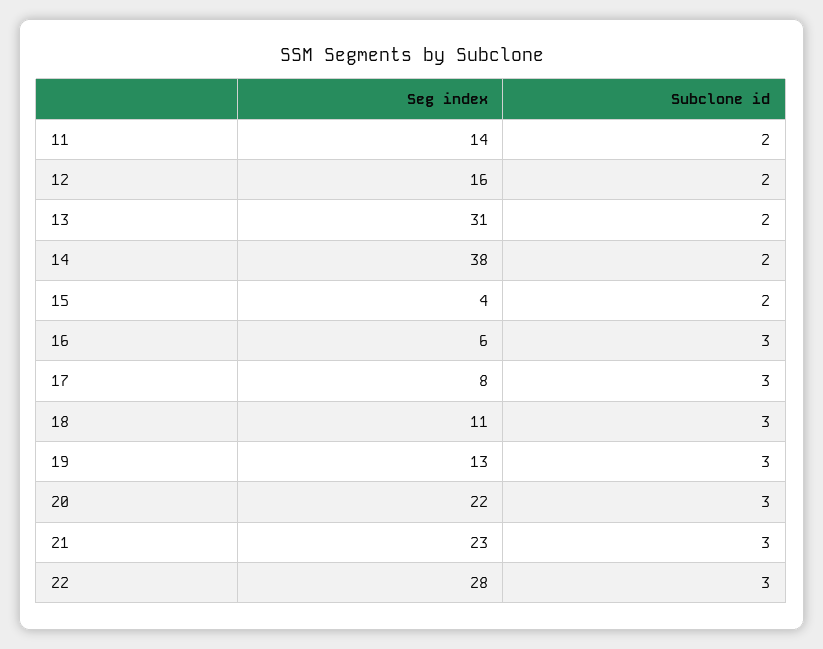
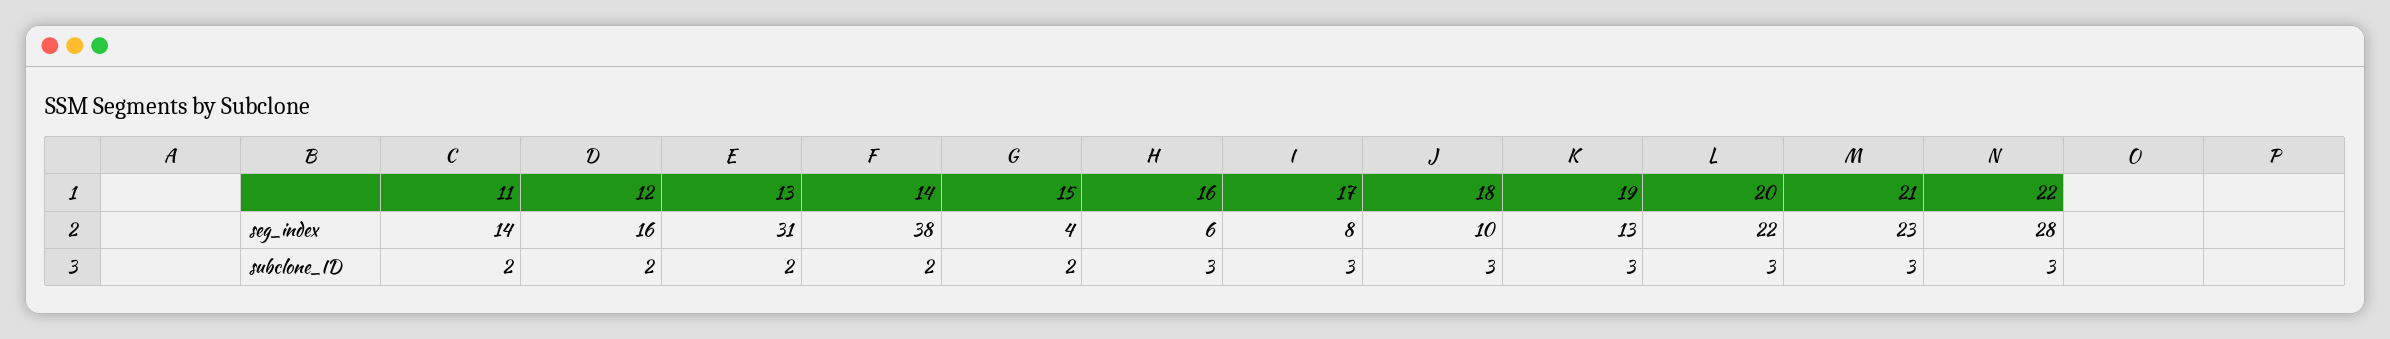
  {
    "Seg index": {
      "11": 14,
      "12": 16,
      "13": 31,
      "14": 38,
      "15": 4,
      "16": 6,
      "17": 8,
-     "18": 11,
+     "18": 10,
      "19": 13,
      "20": 22,
      "21": 23,
      "22": 28
    },
    "Subclone id": {
      "11": 2,
      "12": 2,
      "13": 2,
      "14": 2,
      "15": 2,
      "16": 3,
      "17": 3,
      "18": 3,
      "19": 3,
      "20": 3,
      "21": 3,
      "22": 3
    }
  }

